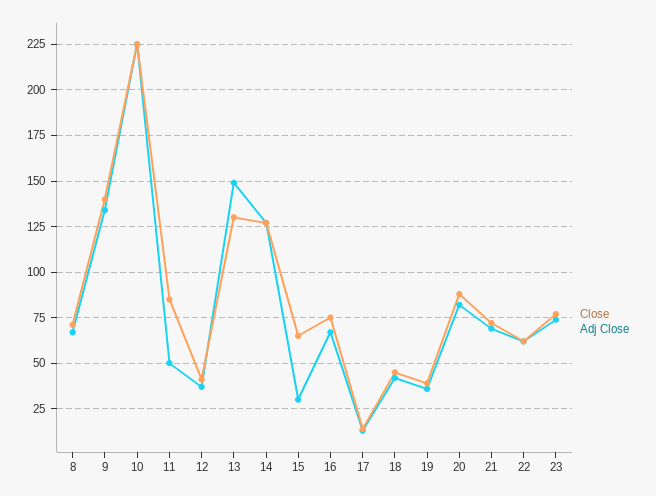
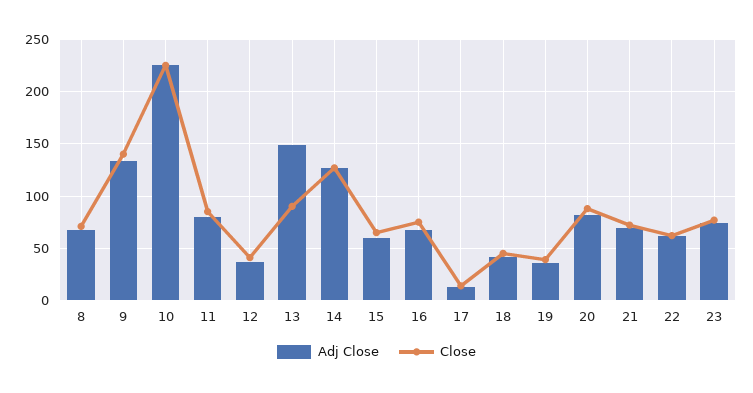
  {
    "Close": {
      "8": 70,
      "9": 140,
      "10": 225,
      "11": 85,
      "12": 40,
-     "13": 130,
+     "13": 90,
      "14": 125,
      "15": 65,
      "16": 75,
      "17": 15,
      "18": 45,
      "19": 40,
      "20": 90,
      "21": 70,
      "22": 60,
      "23": 75
    },
    "Adj Close": {
      "8": 65,
      "9": 135,
      "10": 225,
-     "11": 50,
+     "11": 80,
      "12": 35,
      "13": 150,
      "14": 125,
-     "15": 30,
+     "15": 60,
      "16": 65,
      "17": 15,
      "18": 40,
      "19": 35,
      "20": 80,
      "21": 70,
      "22": 60,
      "23": 75
    }
  }

